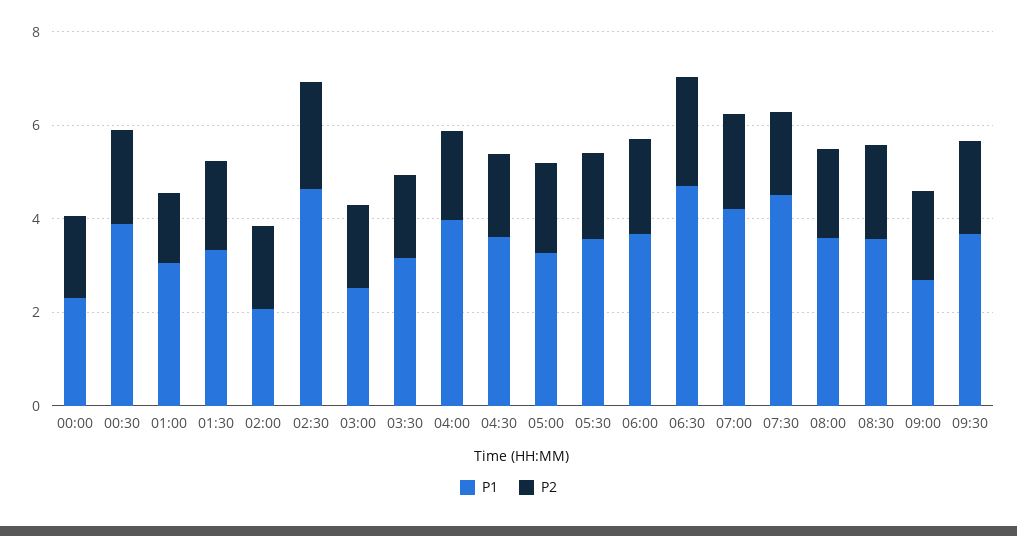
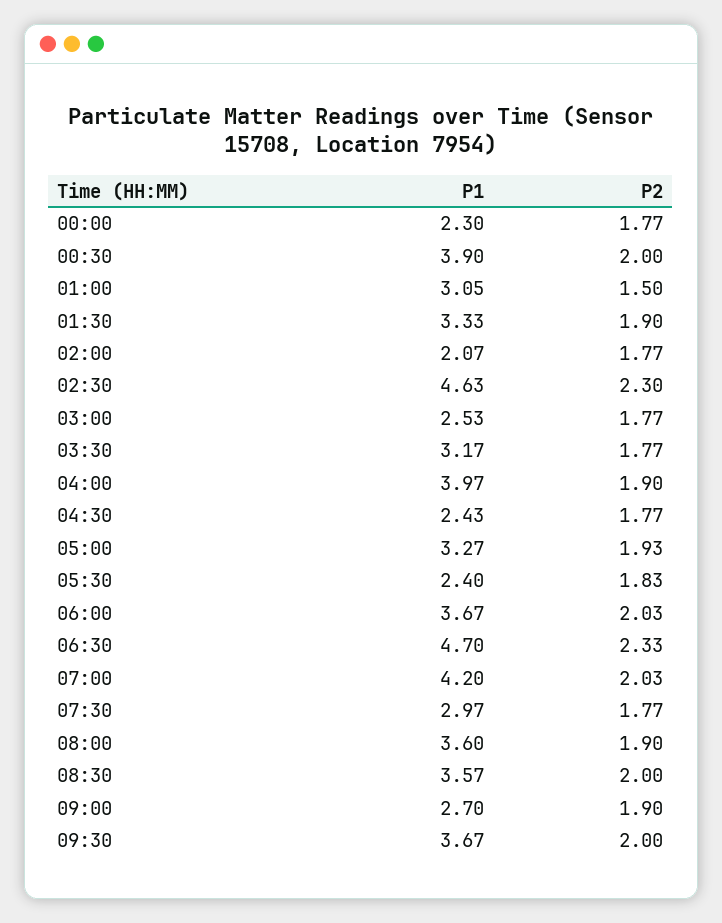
  {
    "P1": {
      "00:00": 2.3,
      "00:30": 3.9,
      "01:00": 3.05,
      "01:30": 3.33,
      "02:00": 2.07,
      "02:30": 4.63,
      "03:00": 2.53,
      "03:30": 3.17,
      "04:00": 3.97,
-     "04:30": 3.5,
+     "04:30": 2.43,
      "05:00": 3.27,
-     "05:30": 3.5,
+     "05:30": 2.4,
      "06:00": 3.67,
      "06:30": 4.7,
      "07:00": 4.2,
-     "07:30": 4.5,
+     "07:30": 2.97,
      "08:00": 3.6,
      "08:30": 3.57,
      "09:00": 2.7,
      "09:30": 3.67
    },
    "P2": {
      "00:00": 1.77,
      "00:30": 2,
      "01:00": 1.5,
      "01:30": 1.9,
      "02:00": 1.77,
      "02:30": 2.3,
      "03:00": 1.77,
      "03:30": 1.77,
      "04:00": 1.9,
      "04:30": 1.77,
      "05:00": 1.93,
      "05:30": 1.83,
      "06:00": 2.03,
      "06:30": 2.33,
      "07:00": 2.03,
      "07:30": 1.77,
      "08:00": 1.9,
      "08:30": 2,
      "09:00": 1.9,
      "09:30": 2
    }
  }

